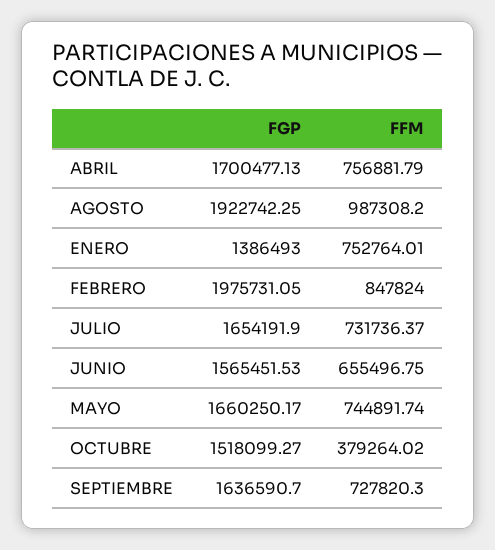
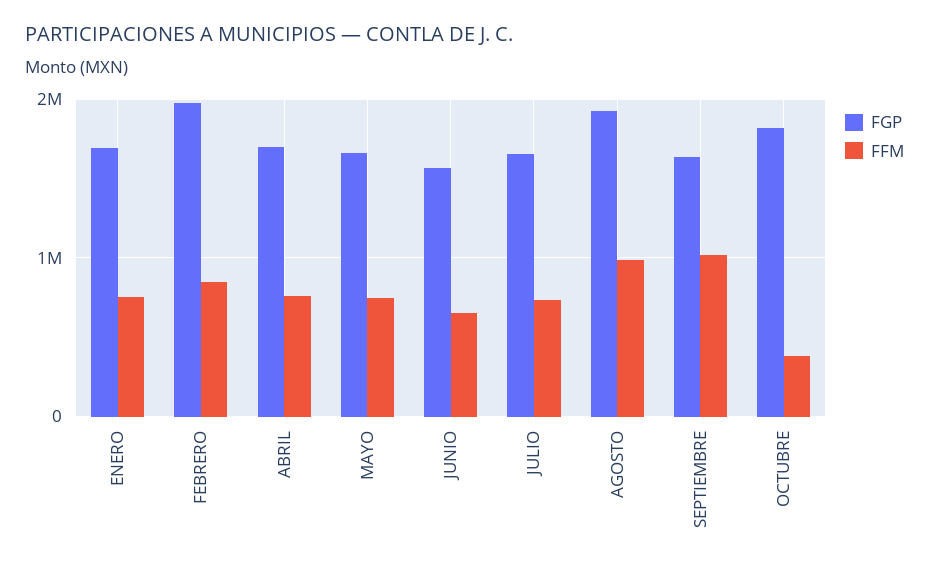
  {
    "FGP": {
      "ABRIL": 1700477.13,
      "AGOSTO": 1922742.25,
-     "ENERO": 1386493,
+     "ENERO": 1700000,
      "FEBRERO": 1975731.05,
      "JULIO": 1654191.9,
      "JUNIO": 1565451.53,
      "MAYO": 1660250.17,
-     "OCTUBRE": 1518099.27,
+     "OCTUBRE": 1800000,
      "SEPTIEMBRE": 1636590.7
    },
    "FFM": {
      "ABRIL": 756881.79,
      "AGOSTO": 987308.2,
      "ENERO": 752764.01,
      "FEBRERO": 847824,
      "JULIO": 731736.37,
      "JUNIO": 655496.75,
      "MAYO": 744891.74,
      "OCTUBRE": 379264.02,
-     "SEPTIEMBRE": 727820.3
+     "SEPTIEMBRE": 1000000
    }
  }

